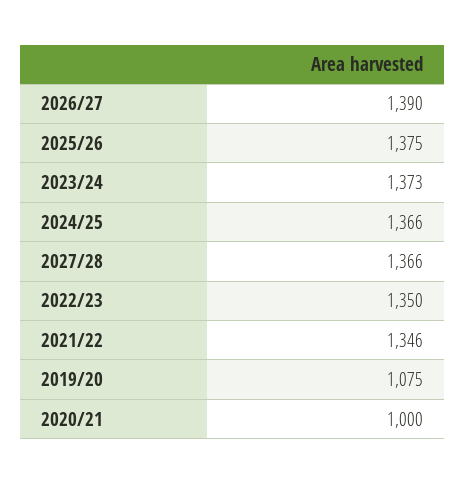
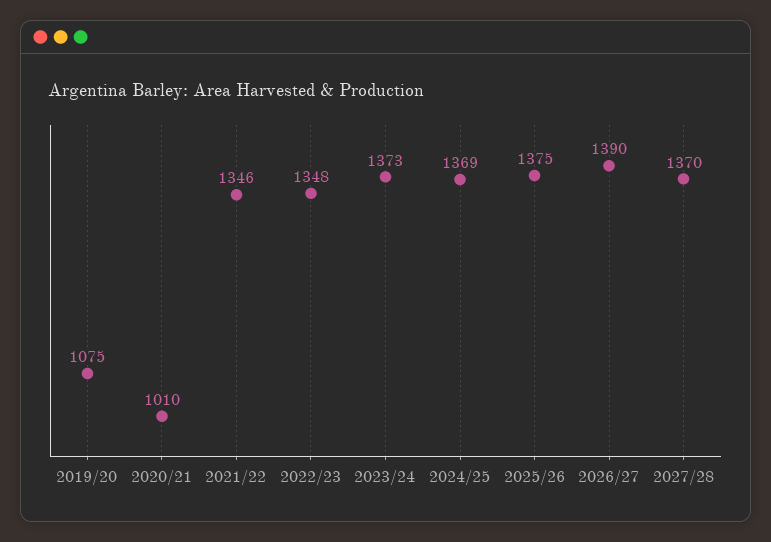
  {
    "2026/27": 1390,
    "2025/26": 1375,
    "2023/24": 1373,
-   "2024/25": 1366,
+   "2024/25": 1369,
-   "2027/28": 1366,
+   "2027/28": 1370,
-   "2022/23": 1350,
+   "2022/23": 1348,
    "2021/22": 1346,
    "2019/20": 1075,
-   "2020/21": 1000
+   "2020/21": 1010
  }

